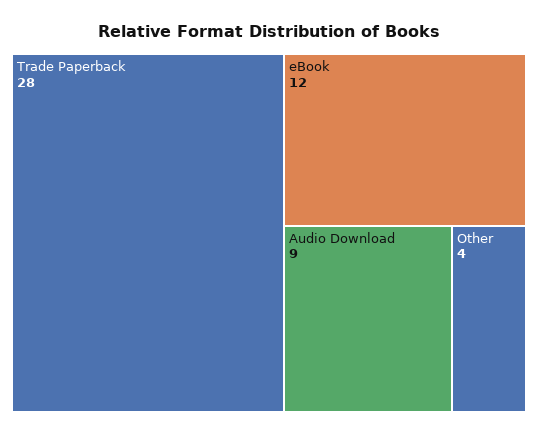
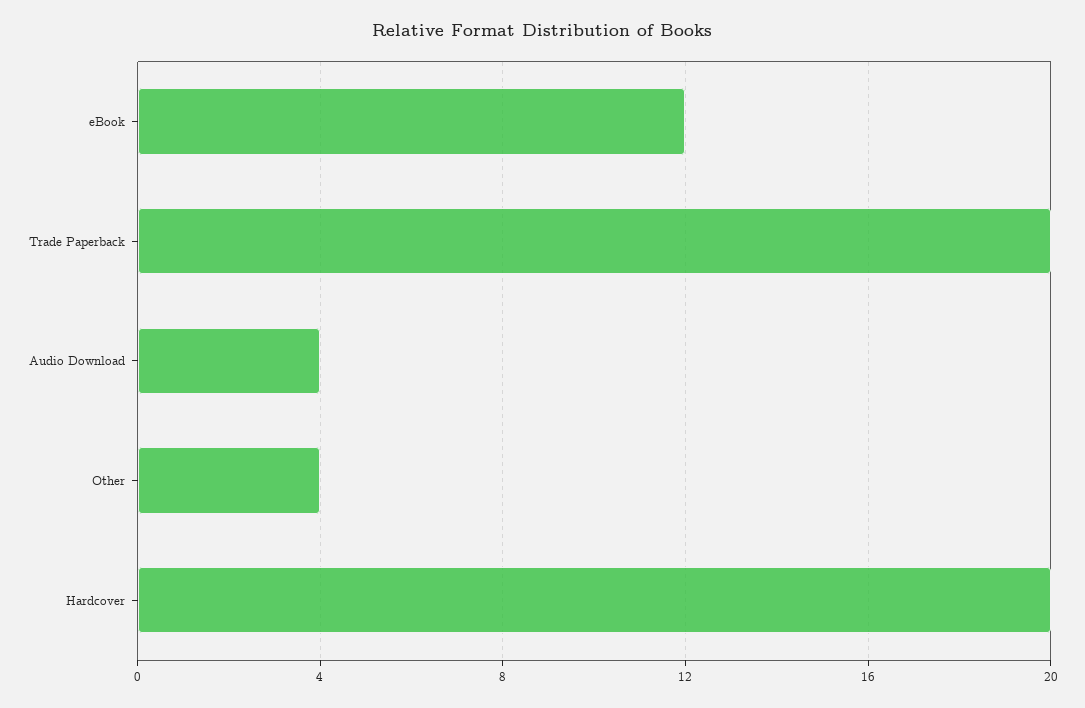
  {
-   "Trade Paperback": 28,
+   "Trade Paperback": 20,
    "eBook": 12,
-   "Audio Download": 9,
+   "Audio Download": 4,
-   "Other": 4
+   "Other": 4,
+   "Hardcover": 20
  }

